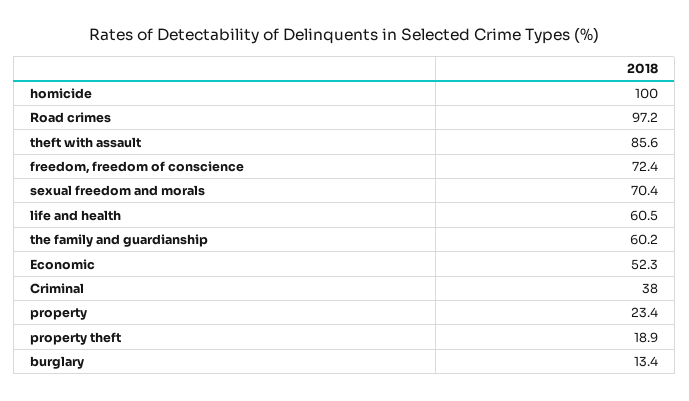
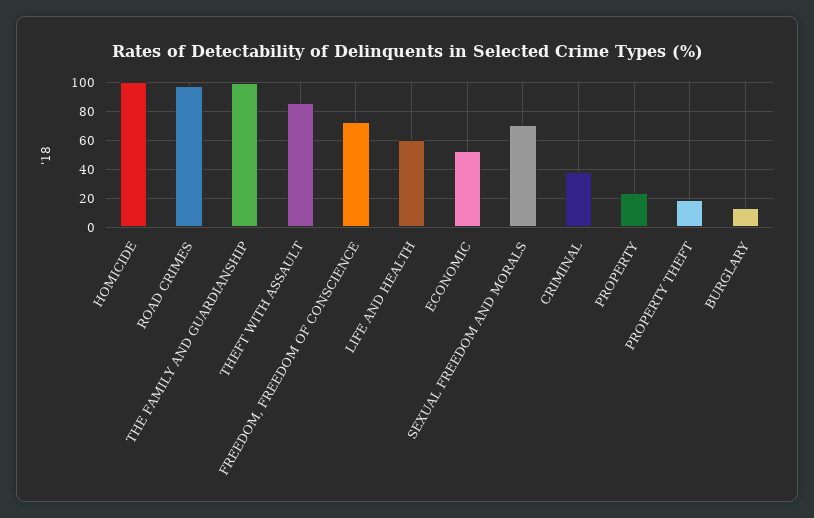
  {
    "homicide": 100,
    "Road crimes": 97.2,
    "theft with assault": 85.6,
    "freedom, freedom of conscience": 72.4,
    "sexual freedom and morals": 70.4,
    "life and health": 60.5,
-   "the family and guardianship": 60.2,
+   "the family and guardianship": 100,
    "Economic": 52.3,
    "Criminal": 38,
    "property": 23.4,
    "property theft": 18.9,
    "burglary": 13.4
  }

